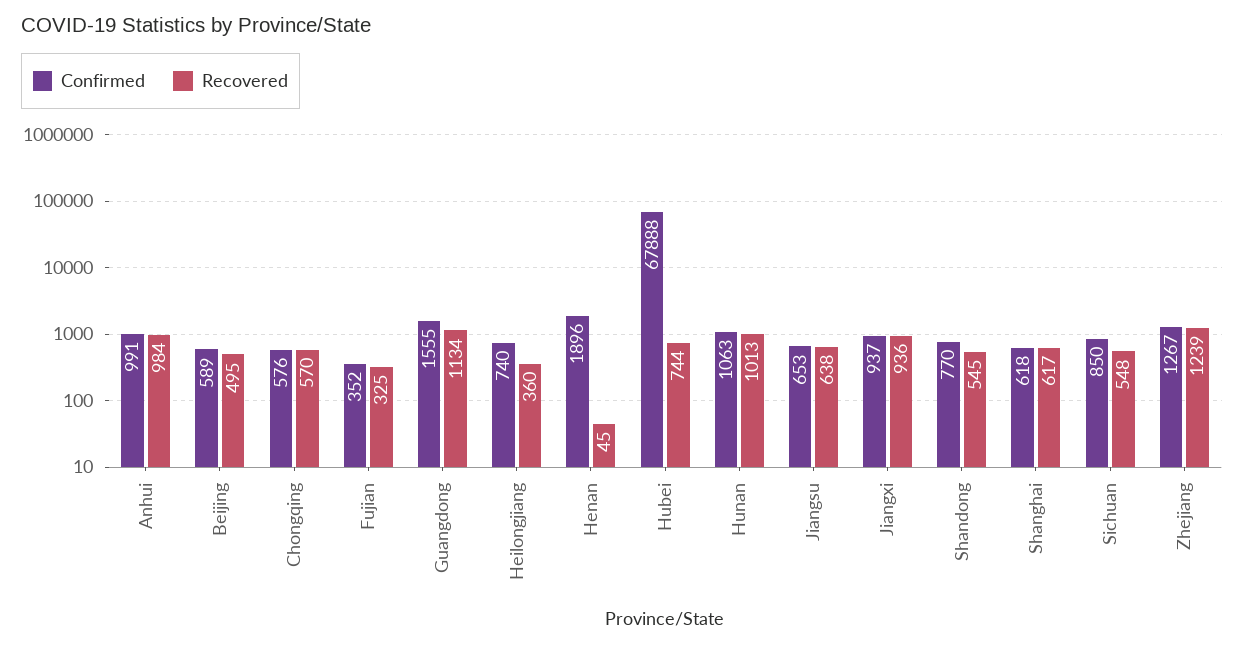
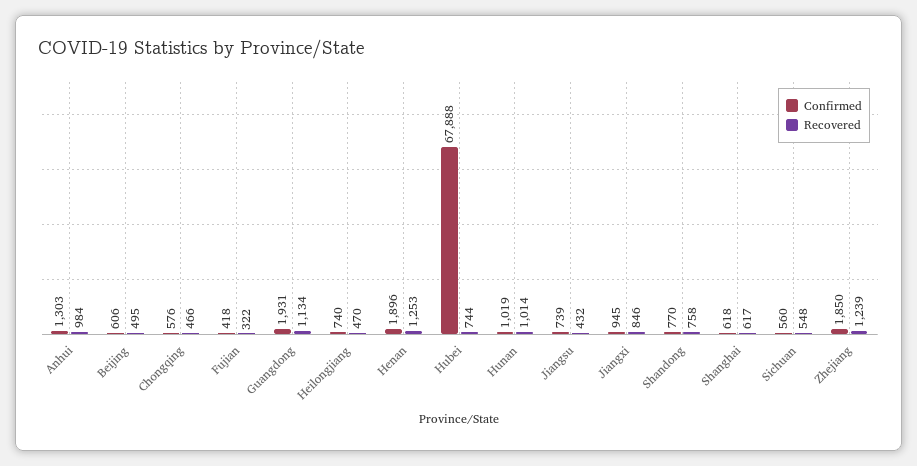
  {
    "Confirmed": {
-     "Anhui": 991,
+     "Anhui": 1303,
-     "Beijing": 589,
+     "Beijing": 606,
      "Chongqing": 576,
-     "Fujian": 352,
+     "Fujian": 418,
-     "Guangdong": 1555,
+     "Guangdong": 1931,
      "Heilongjiang": 740,
      "Henan": 1896,
      "Hubei": 67888,
-     "Hunan": 1063,
+     "Hunan": 1019,
-     "Jiangsu": 653,
+     "Jiangsu": 739,
-     "Jiangxi": 937,
+     "Jiangxi": 945,
      "Shandong": 770,
      "Shanghai": 618,
-     "Sichuan": 850,
+     "Sichuan": 560,
-     "Zhejiang": 1267
+     "Zhejiang": 1850
    },
    "Recovered": {
      "Anhui": 984,
      "Beijing": 495,
-     "Chongqing": 570,
+     "Chongqing": 466,
-     "Fujian": 325,
+     "Fujian": 322,
      "Guangdong": 1134,
-     "Heilongjiang": 360,
+     "Heilongjiang": 470,
-     "Henan": 45,
+     "Henan": 1253,
      "Hubei": 744,
-     "Hunan": 1013,
+     "Hunan": 1014,
-     "Jiangsu": 638,
+     "Jiangsu": 432,
-     "Jiangxi": 936,
+     "Jiangxi": 846,
-     "Shandong": 545,
+     "Shandong": 758,
      "Shanghai": 617,
      "Sichuan": 548,
      "Zhejiang": 1239
    }
  }

